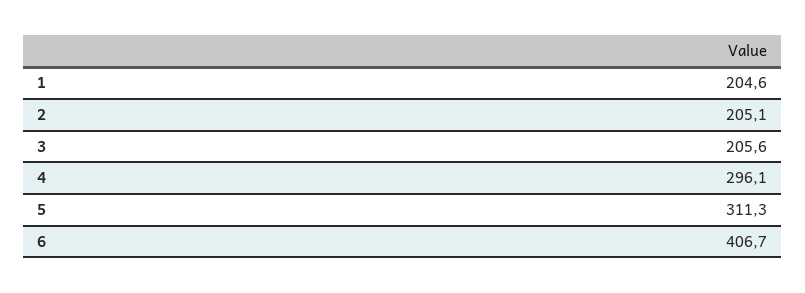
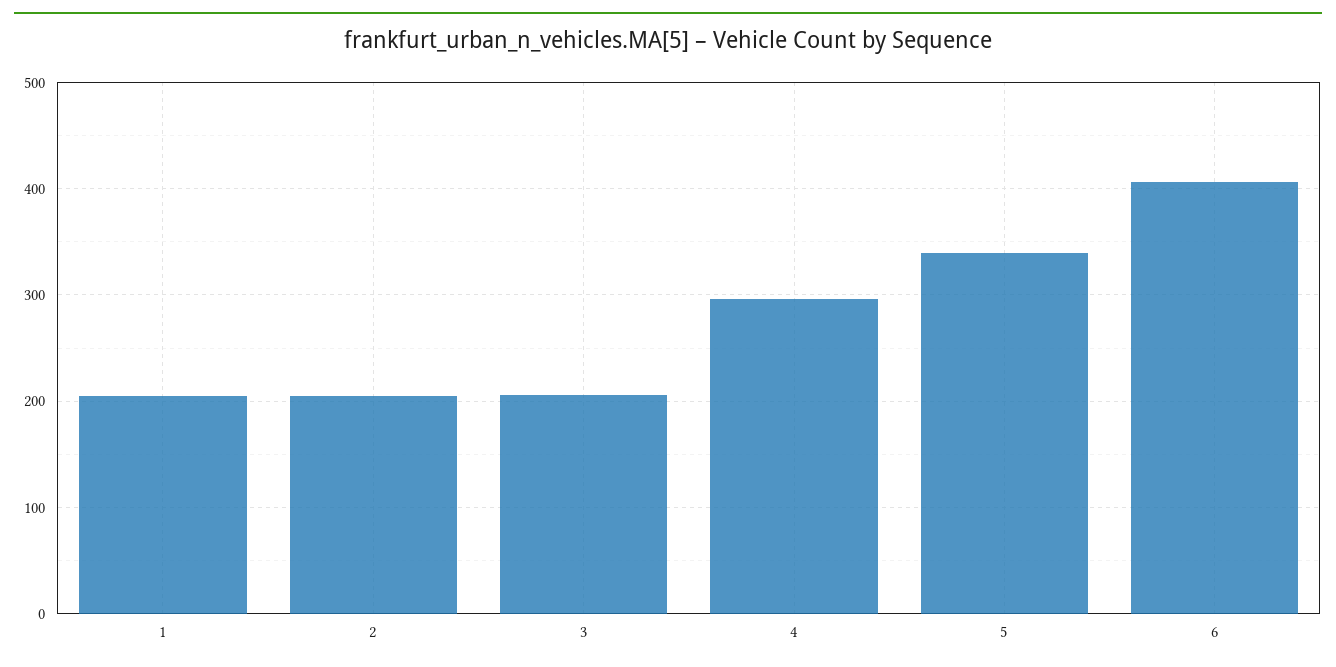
  {
    "1": 204.6,
    "2": 205.1,
    "3": 205.6,
    "4": 296.1,
-   "5": 311.3,
+   "5": 340,
    "6": 406.7
  }

